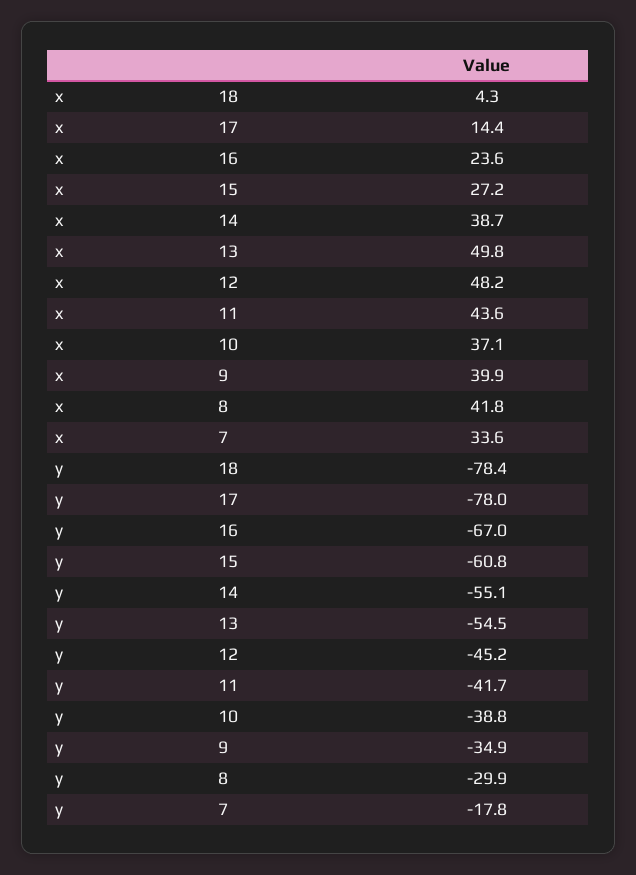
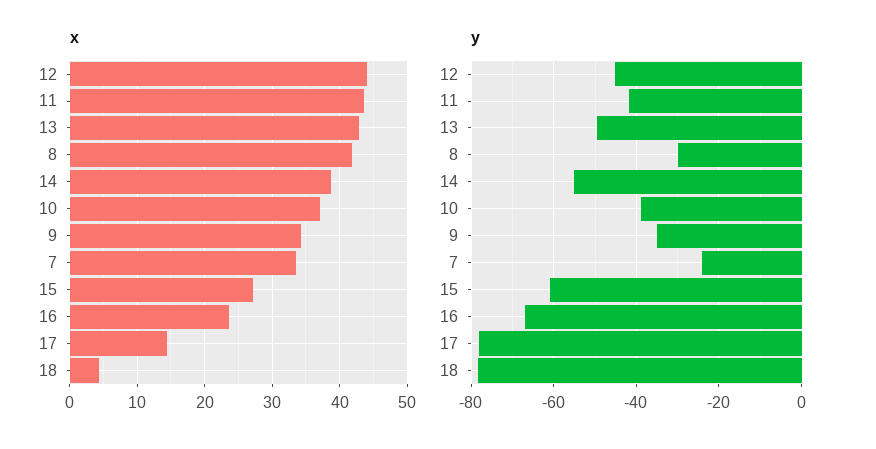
  {
    "x": {
      "18": 4.3,
      "17": 14.4,
      "16": 23.6,
      "15": 27.2,
      "14": 38.7,
-     "13": 49.8,
+     "13": 43,
-     "12": 48.2,
+     "12": 44,
      "11": 43.6,
      "10": 37.1,
-     "9": 39.9,
+     "9": 34,
      "8": 41.8,
      "7": 33.6
    },
    "y": {
      "18": -78.4,
      "17": -78,
      "16": -67,
      "15": -60.8,
      "14": -55.1,
-     "13": -54.5,
+     "13": -50,
      "12": -45.2,
      "11": -41.7,
      "10": -38.8,
      "9": -34.9,
      "8": -29.9,
-     "7": -17.8
+     "7": -24
    }
  }

